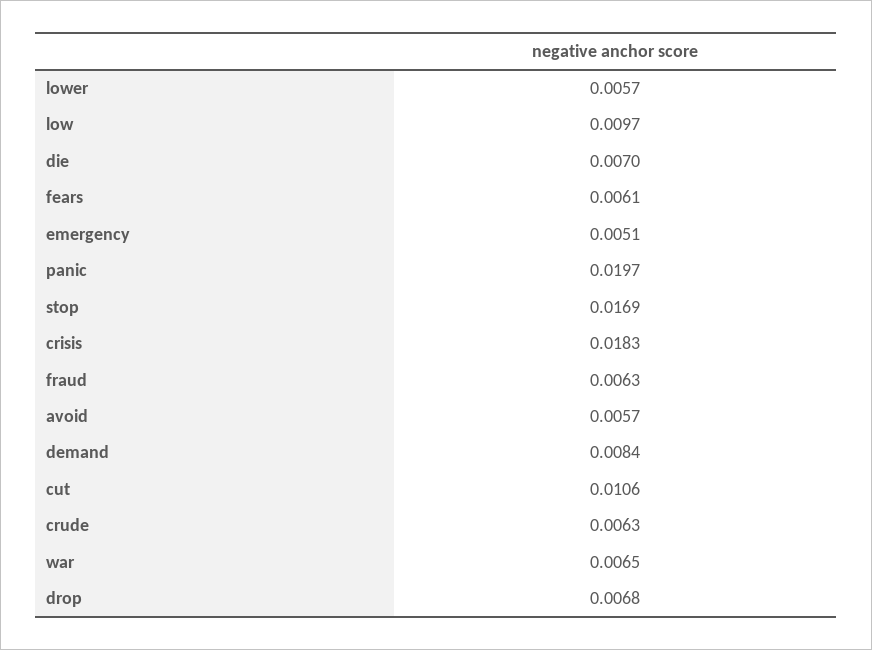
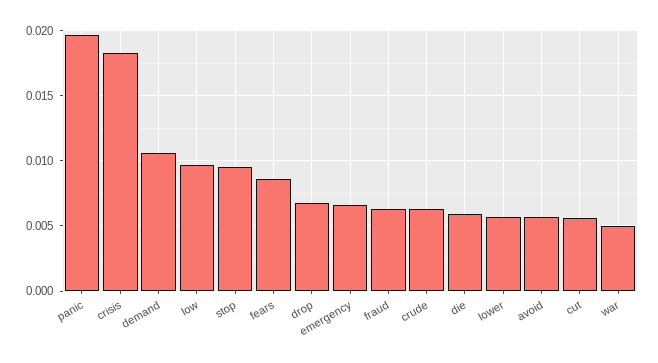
  {
    "lower": 0.0057,
    "low": 0.0097,
-   "die": 0.007,
+   "die": 0.006,
-   "fears": 0.0061,
+   "fears": 0.0085,
-   "emergency": 0.0051,
+   "emergency": 0.0065,
    "panic": 0.0197,
-   "stop": 0.0169,
+   "stop": 0.0095,
    "crisis": 0.0183,
    "fraud": 0.0063,
    "avoid": 0.0057,
-   "demand": 0.0084,
+   "demand": 0.0105,
-   "cut": 0.0106,
+   "cut": 0.0055,
    "crude": 0.0063,
-   "war": 0.0065,
+   "war": 0.005,
    "drop": 0.0068
  }

